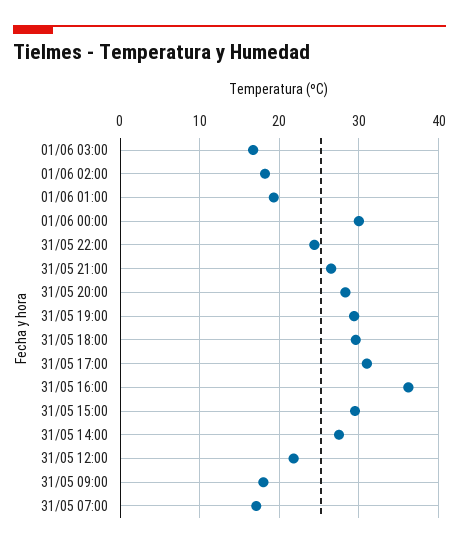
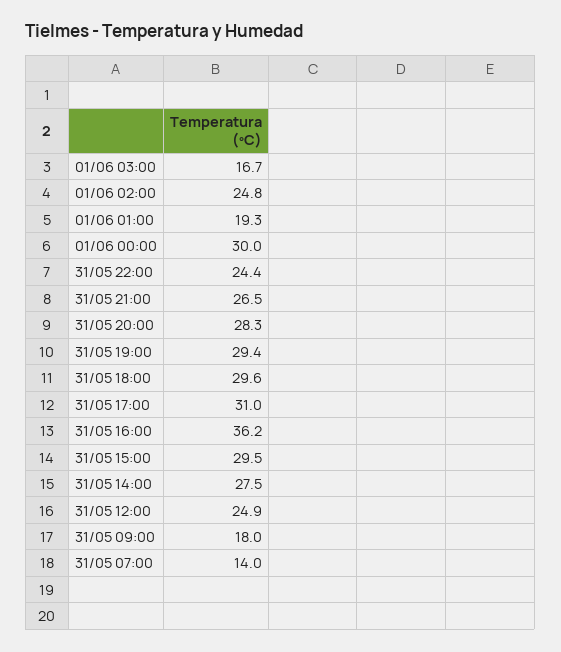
  {
    "01/06 03:00": 16.7,
-   "01/06 02:00": 18,
+   "01/06 02:00": 24.8,
    "01/06 01:00": 19.3,
    "01/06 00:00": 30,
    "31/05 22:00": 24.4,
    "31/05 21:00": 26.5,
    "31/05 20:00": 28.3,
    "31/05 19:00": 29.4,
    "31/05 18:00": 29.6,
    "31/05 17:00": 31,
    "31/05 16:00": 36.2,
    "31/05 15:00": 29.5,
    "31/05 14:00": 27.5,
-   "31/05 12:00": 22,
+   "31/05 12:00": 24.9,
    "31/05 09:00": 18,
-   "31/05 07:00": 17
+   "31/05 07:00": 14
  }

